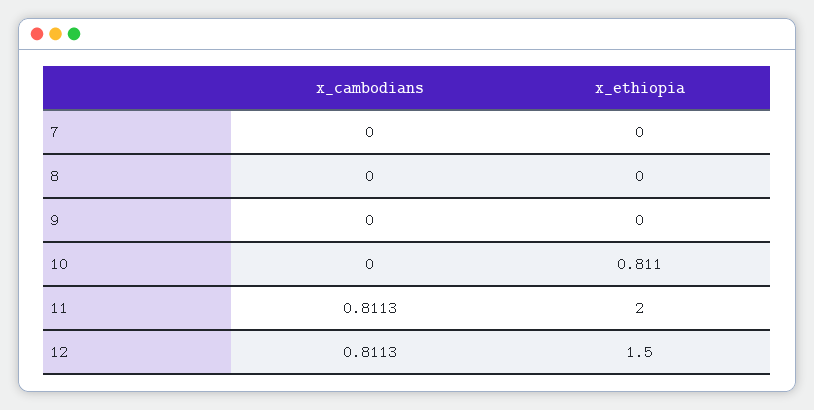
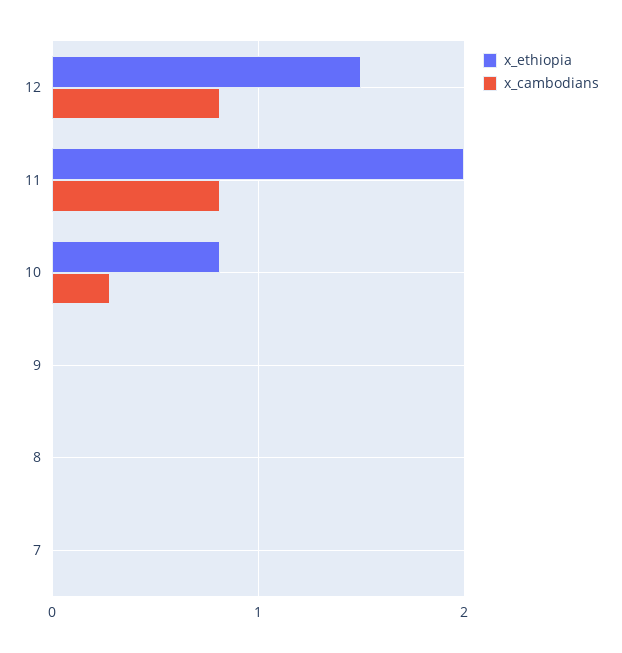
  {
    "x_cambodians": {
      "7": 0,
      "8": 0,
      "9": 0,
-     "10": 0,
+     "10": 0.3,
      "11": 0.8113,
      "12": 0.8113
    },
    "x_ethiopia": {
      "7": 0,
      "8": 0,
      "9": 0,
      "10": 0.811,
      "11": 2,
      "12": 1.5
    }
  }

